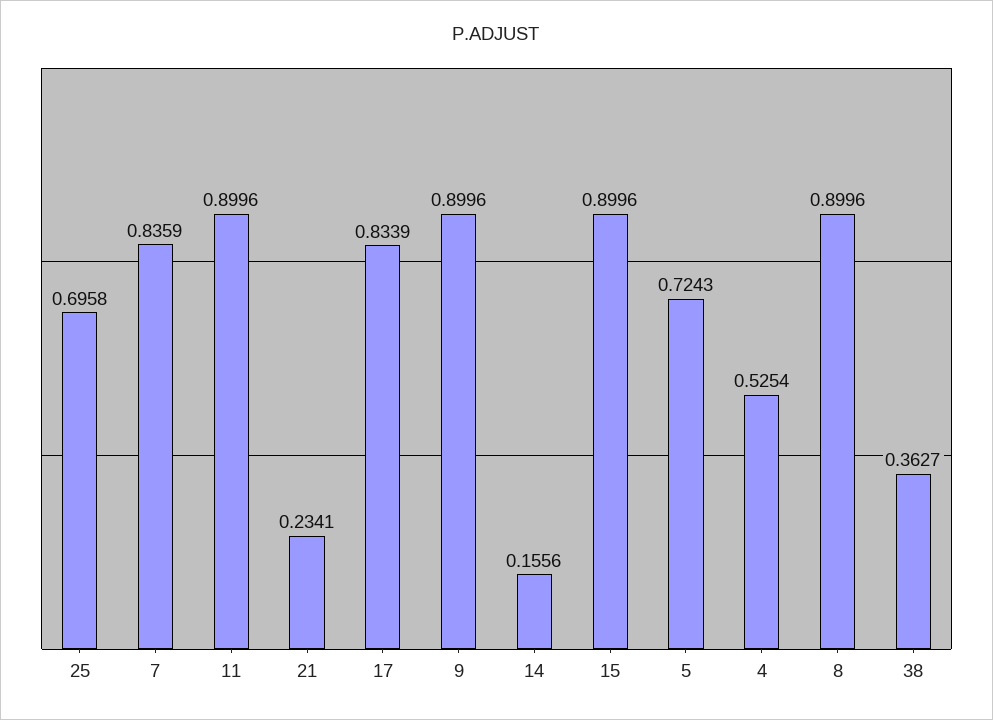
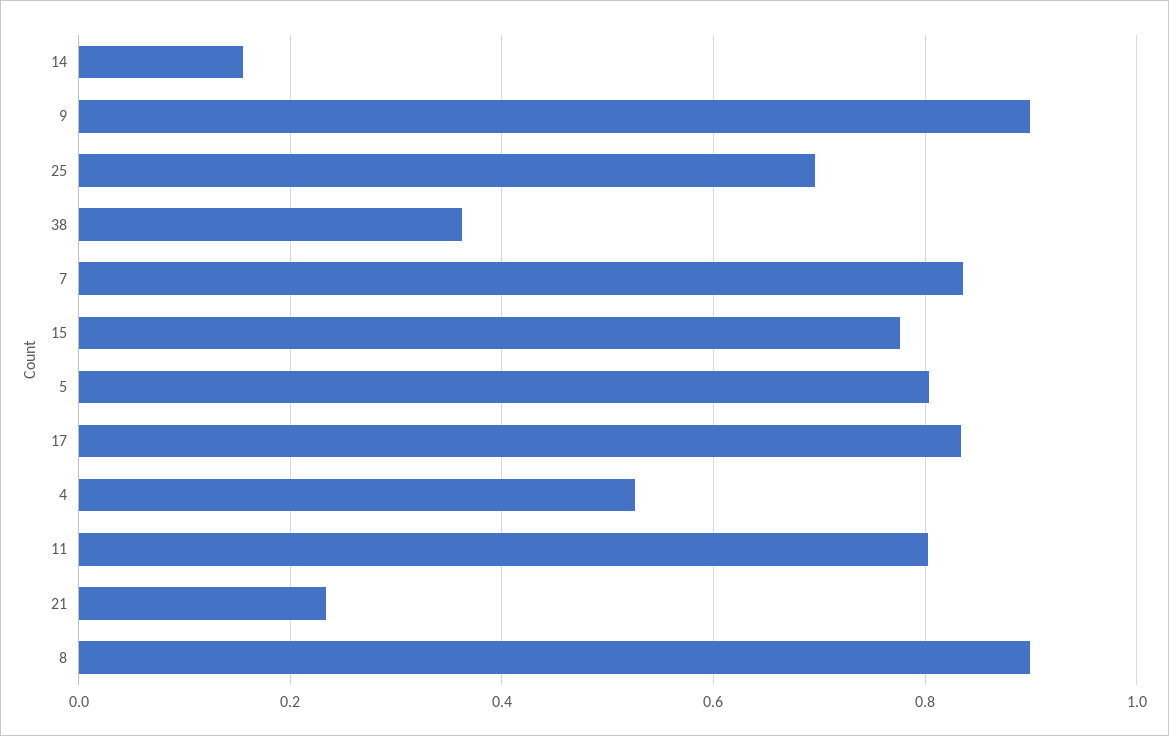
  {
    "25": 0.6958,
    "7": 0.8359,
-   "11": 0.8996,
+   "11": 0.8,
    "21": 0.2341,
    "17": 0.8339,
    "9": 0.8996,
    "14": 0.1556,
-   "15": 0.8996,
+   "15": 0.78,
-   "5": 0.7243,
+   "5": 0.8,
    "4": 0.5254,
    "8": 0.8996,
    "38": 0.3627
  }

